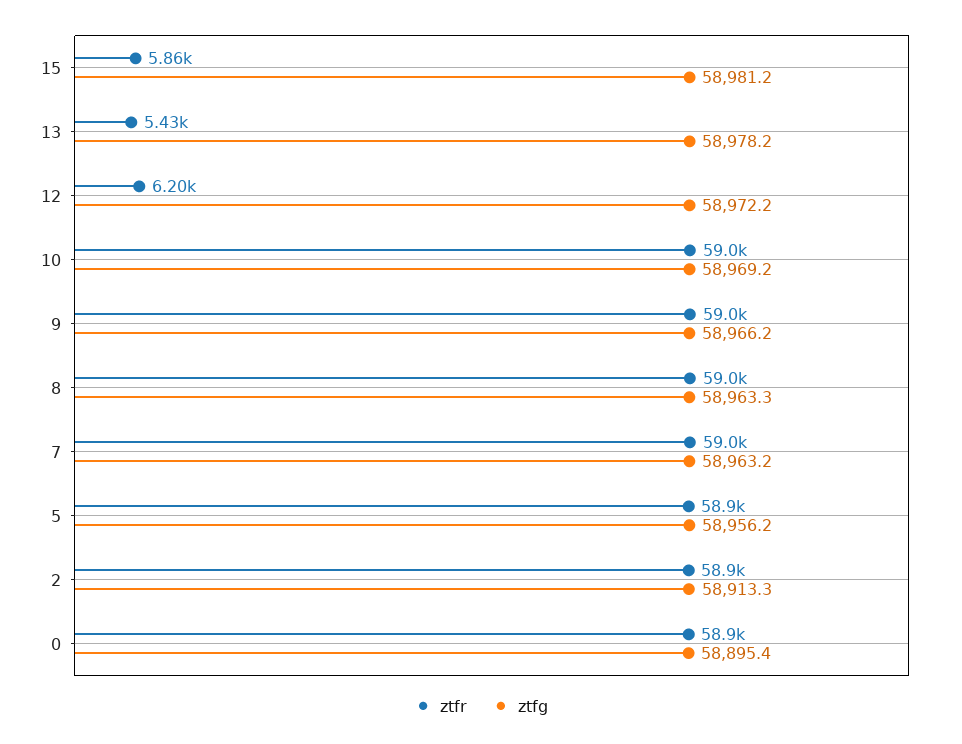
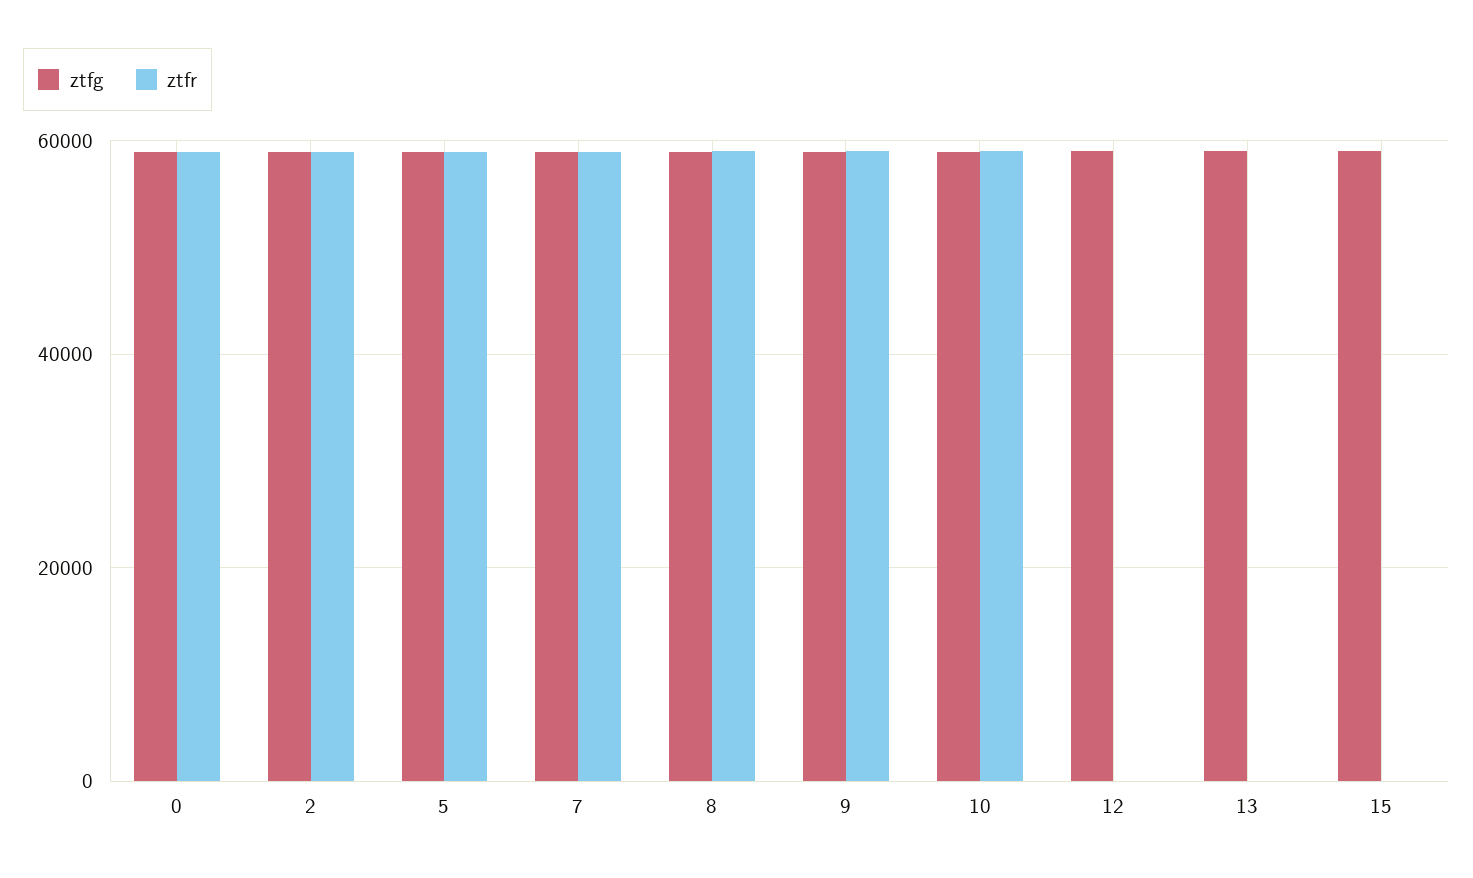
  {
    "ztfr": {
-     "15": 5860,
+     "15": 0,
-     "13": 5430,
+     "13": 0,
-     "12": 6200,
+     "12": 0,
      "10": 59000,
      "9": 59000,
      "8": 59000,
      "7": 59000,
      "5": 58900,
      "2": 58900,
      "0": 58900
    },
    "ztfg": {
      "15": 58981.2,
      "13": 58978.2,
      "12": 58972.2,
      "10": 58969.2,
      "9": 58966.2,
      "8": 58963.3,
      "7": 58963.2,
      "5": 58956.2,
      "2": 58913.3,
      "0": 58895.4
    }
  }

